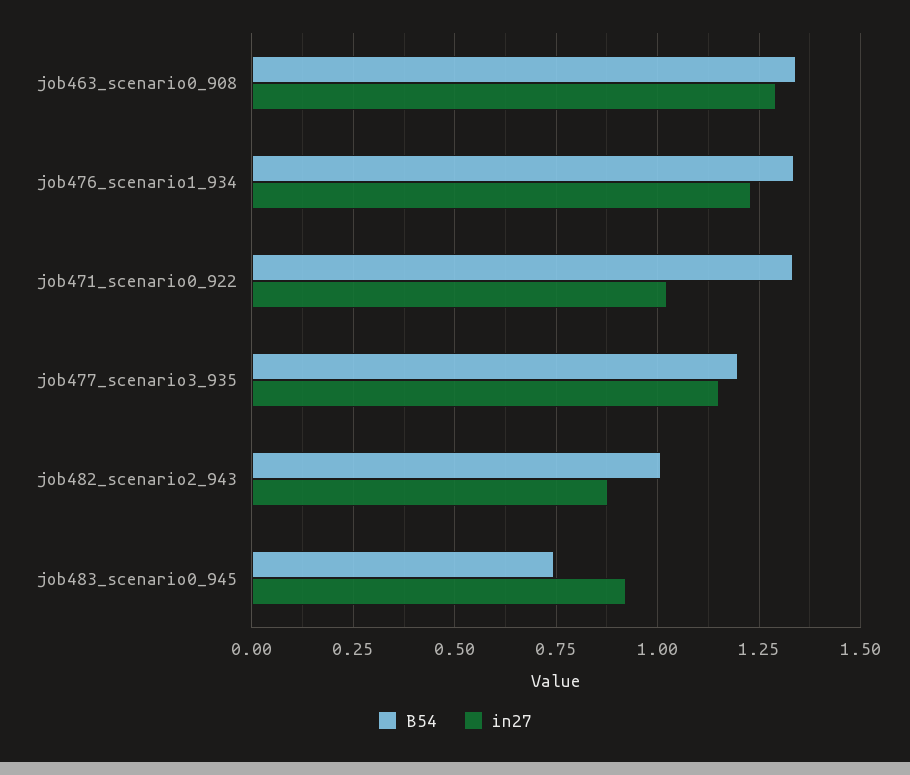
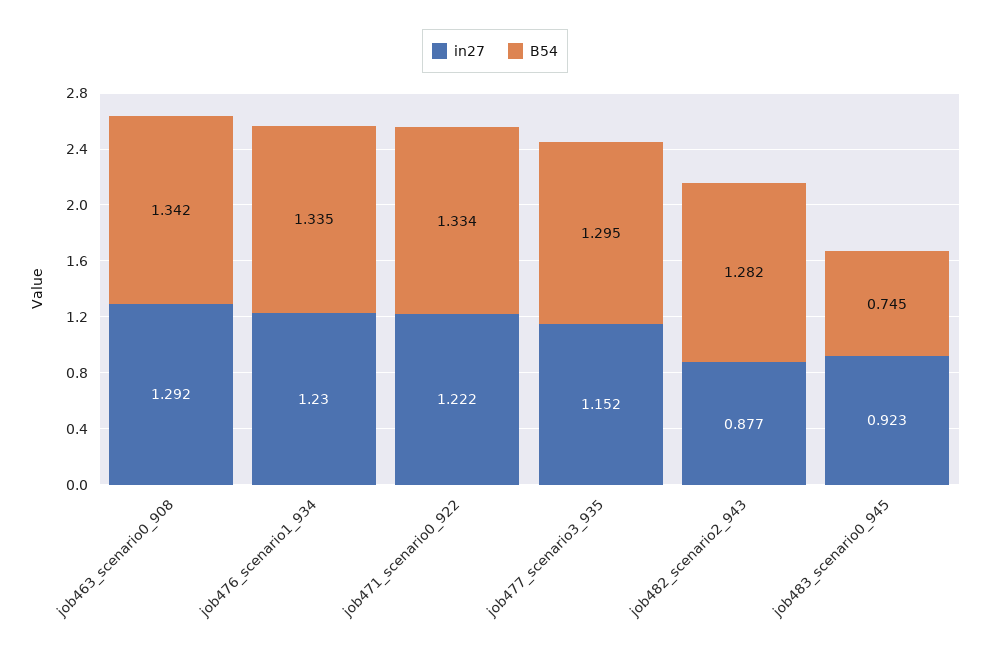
  {
    "B54": {
      "job463_scenario0_908": 1.342,
      "job476_scenario1_934": 1.335,
      "job471_scenario0_922": 1.334,
-     "job477_scenario3_935": 1.2,
+     "job477_scenario3_935": 1.295,
-     "job482_scenario2_943": 1,
+     "job482_scenario2_943": 1.282,
      "job483_scenario0_945": 0.745
    },
    "in27": {
      "job463_scenario0_908": 1.292,
      "job476_scenario1_934": 1.23,
-     "job471_scenario0_922": 1.025,
+     "job471_scenario0_922": 1.222,
      "job477_scenario3_935": 1.152,
      "job482_scenario2_943": 0.877,
      "job483_scenario0_945": 0.923
    }
  }

